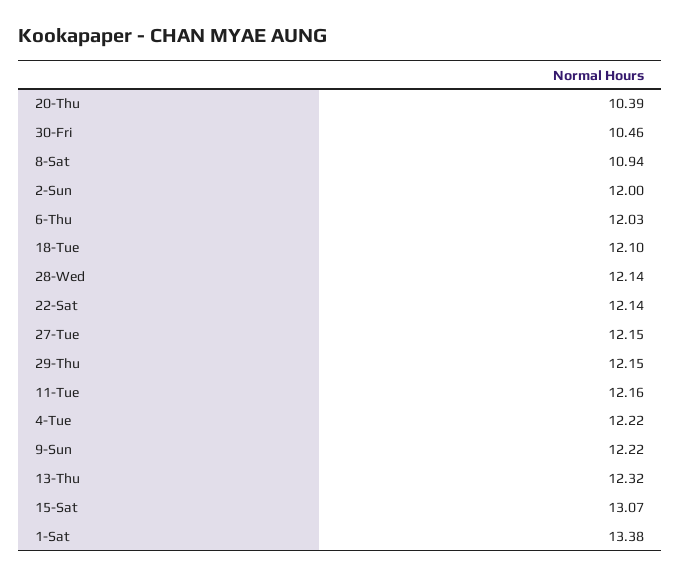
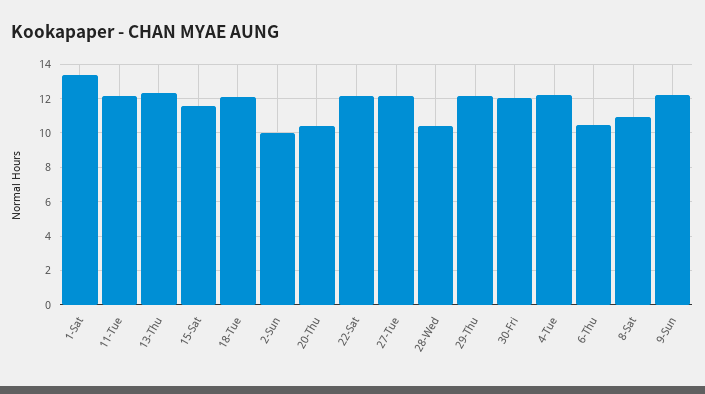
  {
    "20-Thu": 10.39,
-   "30-Fri": 10.46,
+   "30-Fri": 12,
    "8-Sat": 10.94,
-   "2-Sun": 12,
+   "2-Sun": 10,
-   "6-Thu": 12.03,
+   "6-Thu": 10.5,
    "18-Tue": 12.1,
-   "28-Wed": 12.14,
+   "28-Wed": 10.5,
    "22-Sat": 12.14,
    "27-Tue": 12.15,
    "29-Thu": 12.15,
    "11-Tue": 12.16,
    "4-Tue": 12.22,
    "9-Sun": 12.22,
    "13-Thu": 12.32,
-   "15-Sat": 13.07,
+   "15-Sat": 11.5,
    "1-Sat": 13.38
  }

